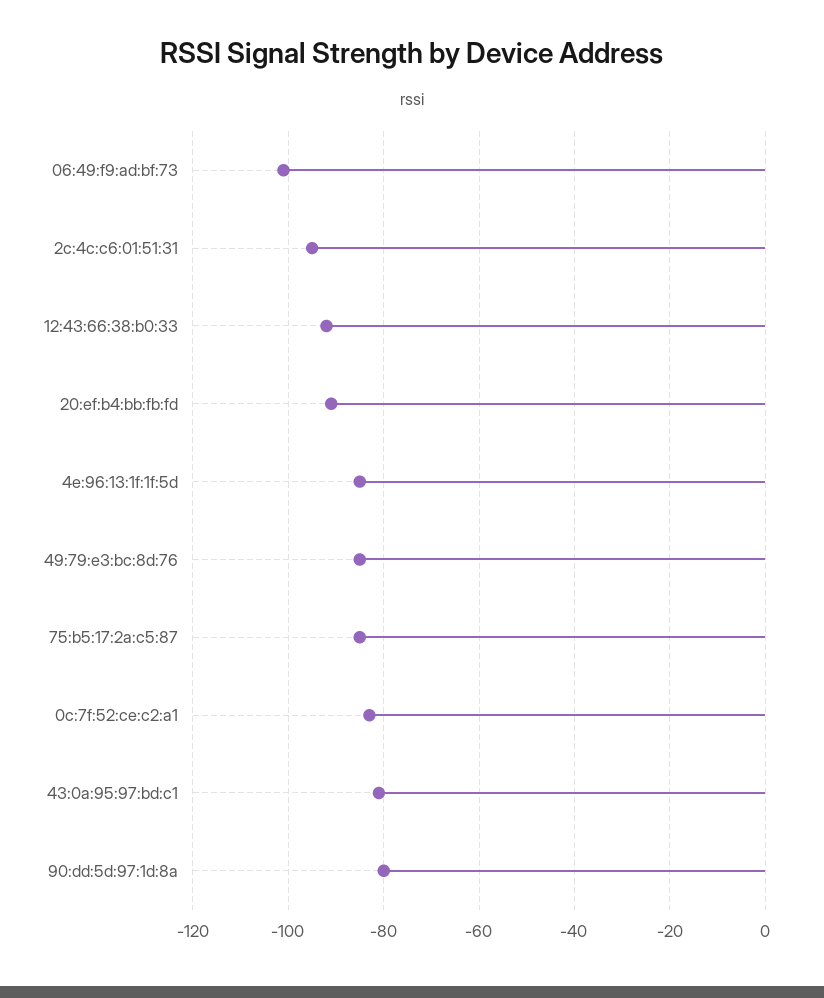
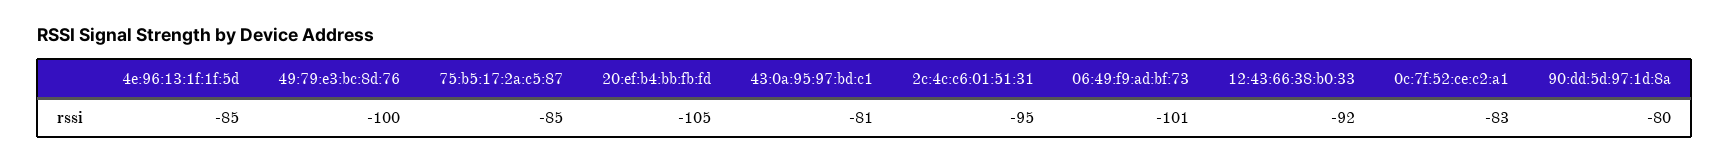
  {
    "06:49:f9:ad:bf:73": -101,
    "2c:4c:c6:01:51:31": -95,
    "12:43:66:38:b0:33": -92,
-   "20:ef:b4:bb:fb:fd": -90,
+   "20:ef:b4:bb:fb:fd": -105,
    "4e:96:13:1f:1f:5d": -85,
-   "49:79:e3:bc:8d:76": -85,
+   "49:79:e3:bc:8d:76": -100,
    "75:b5:17:2a:c5:87": -85,
    "0c:7f:52:ce:c2:a1": -83,
    "43:0a:95:97:bd:c1": -81,
    "90:dd:5d:97:1d:8a": -80
  }

